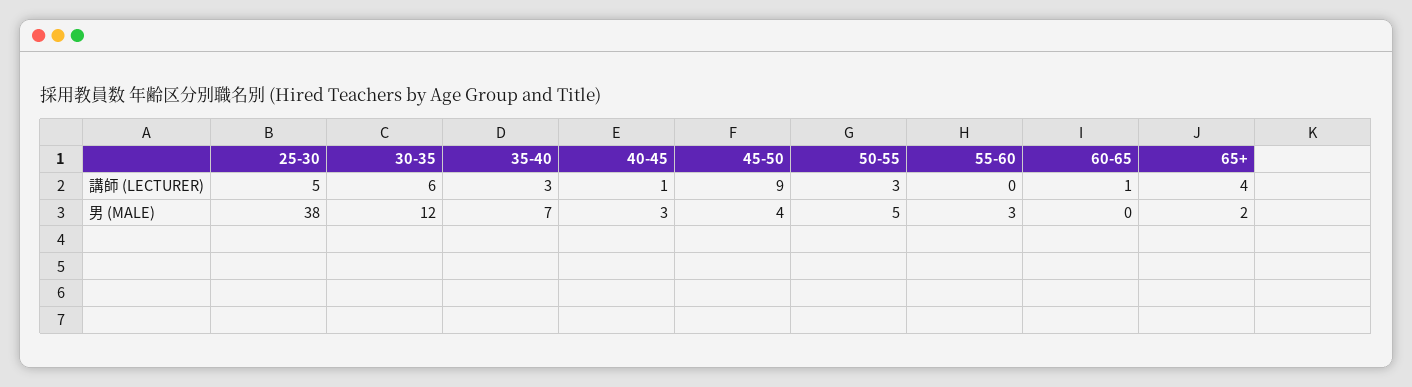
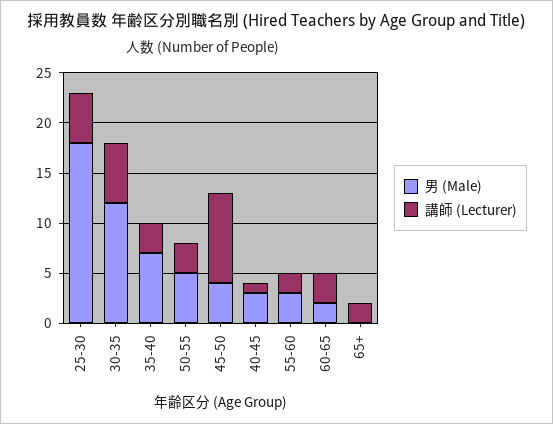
  {
    "講師 (LECTURER)": {
      "25-30": 5,
      "30-35": 6,
      "35-40": 3,
      "40-45": 1,
      "45-50": 9,
      "50-55": 3,
-     "55-60": 0,
+     "55-60": 2,
-     "60-65": 1,
+     "60-65": 3,
-     "65+": 4
+     "65+": 2
    },
    "男 (MALE)": {
-     "25-30": 38,
+     "25-30": 18,
      "30-35": 12,
      "35-40": 7,
      "40-45": 3,
      "45-50": 4,
      "50-55": 5,
      "55-60": 3,
-     "60-65": 0,
+     "60-65": 2,
-     "65+": 2
+     "65+": 0
    }
  }

